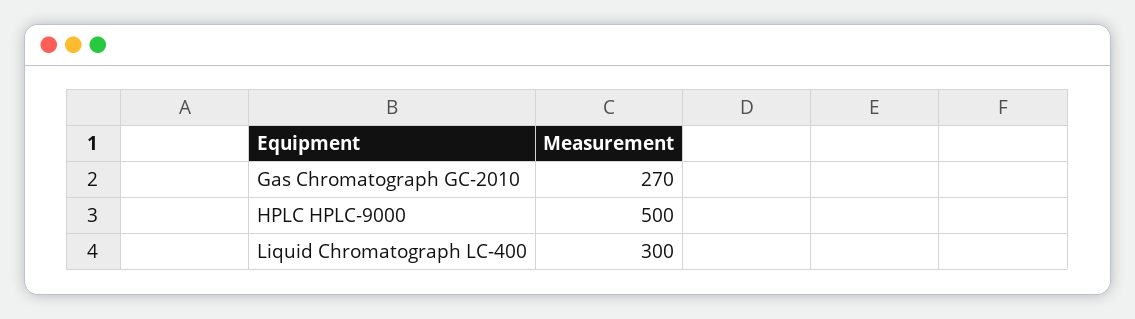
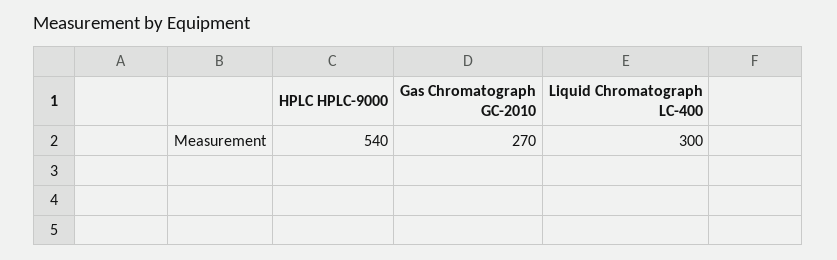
  {
    "Gas Chromatograph GC-2010": 270,
-   "HPLC HPLC-9000": 500,
+   "HPLC HPLC-9000": 540,
    "Liquid Chromatograph LC-400": 300
  }

